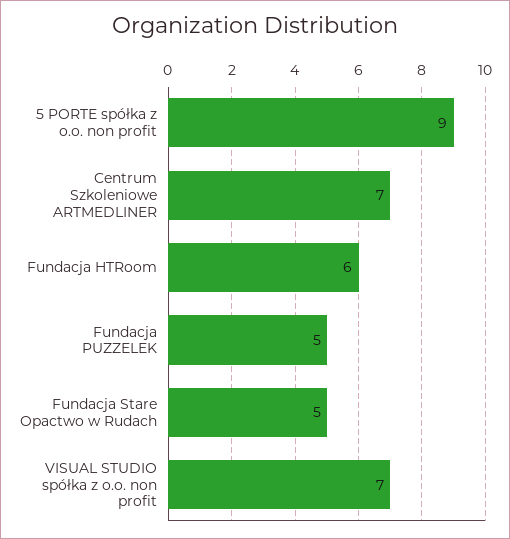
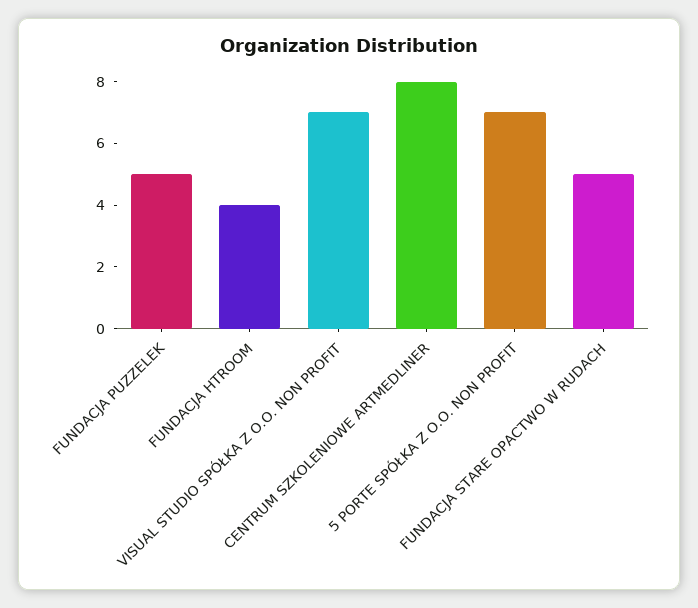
  {
-   "5 PORTE spółka z o.o. non profit": 9,
+   "5 PORTE spółka z o.o. non profit": 7,
-   "Centrum Szkoleniowe ARTMEDLINER": 7,
+   "Centrum Szkoleniowe ARTMEDLINER": 8,
-   "Fundacja HTRoom": 6,
+   "Fundacja HTRoom": 4,
    "Fundacja PUZZELEK": 5,
    "Fundacja Stare Opactwo w Rudach": 5,
    "VISUAL STUDIO spółka z o.o. non profit": 7
  }

